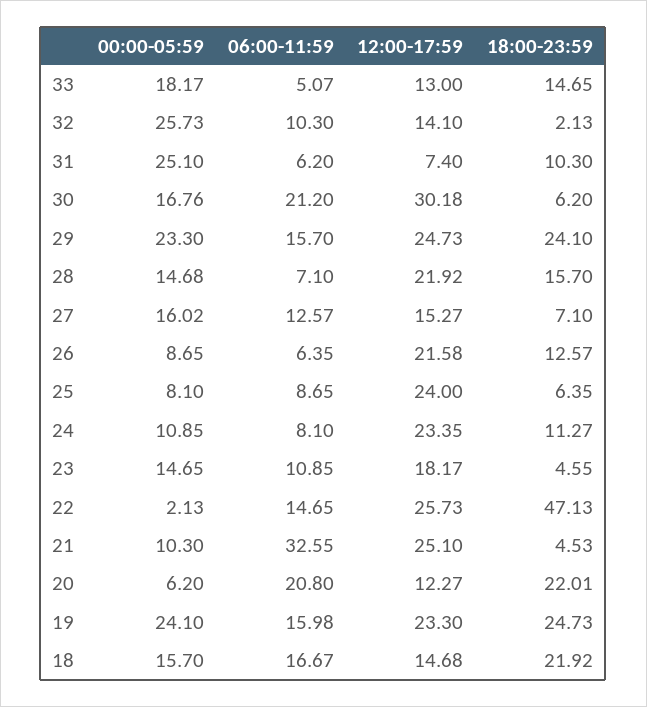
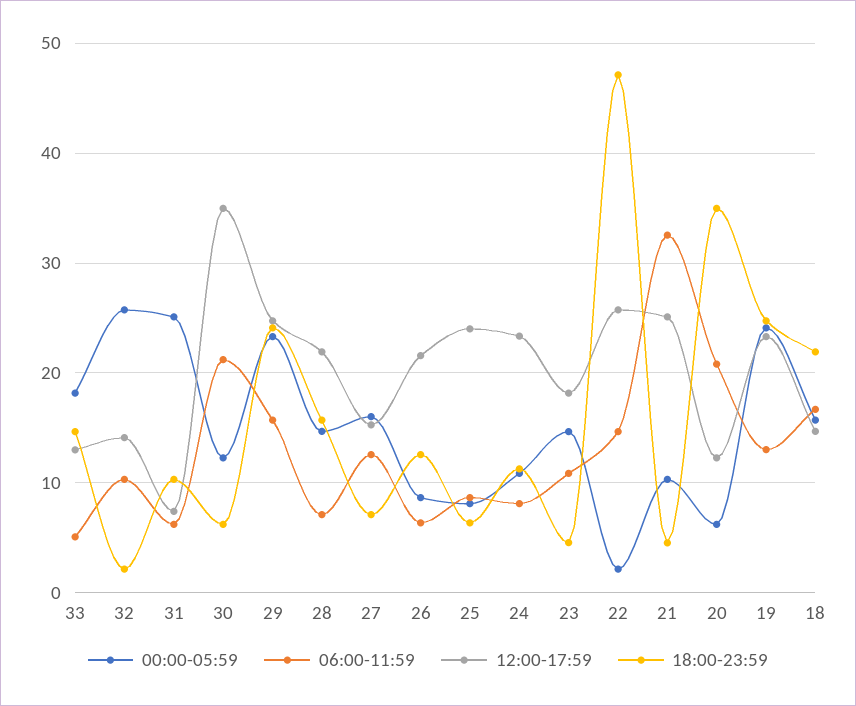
  {
    "00:00-05:59": {
      "33": 18.17,
      "32": 25.73,
      "31": 25.1,
-     "30": 16.76,
+     "30": 12,
      "29": 23.3,
      "28": 14.68,
      "27": 16.02,
      "26": 8.65,
      "25": 8.1,
      "24": 10.85,
      "23": 14.65,
      "22": 2.13,
      "21": 10.3,
      "20": 6.2,
      "19": 24.1,
      "18": 15.7
    },
    "06:00-11:59": {
      "33": 5.07,
      "32": 10.3,
      "31": 6.2,
      "30": 21.2,
      "29": 15.7,
      "28": 7.1,
      "27": 12.57,
      "26": 6.35,
      "25": 8.65,
      "24": 8.1,
      "23": 10.85,
      "22": 14.65,
      "21": 32.55,
      "20": 20.8,
-     "19": 15.98,
+     "19": 13,
      "18": 16.67
    },
    "12:00-17:59": {
      "33": 13,
      "32": 14.1,
      "31": 7.4,
-     "30": 30.18,
+     "30": 35,
      "29": 24.73,
      "28": 21.92,
      "27": 15.27,
      "26": 21.58,
      "25": 24,
      "24": 23.35,
      "23": 18.17,
      "22": 25.73,
      "21": 25.1,
      "20": 12.27,
      "19": 23.3,
      "18": 14.68
    },
    "18:00-23:59": {
      "33": 14.65,
      "32": 2.13,
      "31": 10.3,
      "30": 6.2,
      "29": 24.1,
      "28": 15.7,
      "27": 7.1,
      "26": 12.57,
      "25": 6.35,
      "24": 11.27,
      "23": 4.55,
      "22": 47.13,
      "21": 4.53,
-     "20": 22.01,
+     "20": 35,
      "19": 24.73,
      "18": 21.92
    }
  }

